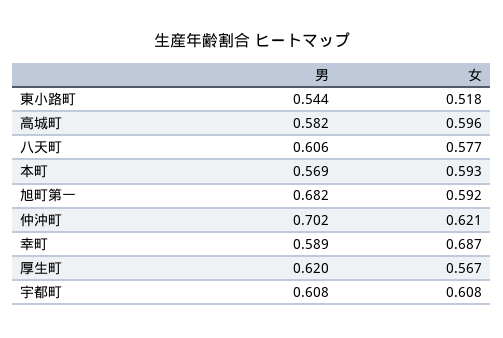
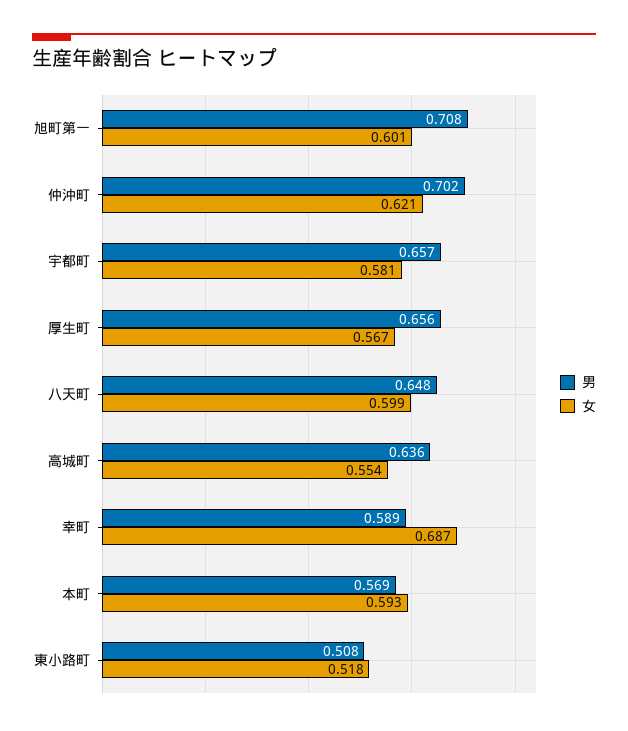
  {
    "男": {
-     "東小路町": 0.544,
+     "東小路町": 0.508,
-     "高城町": 0.582,
+     "高城町": 0.636,
-     "八天町": 0.606,
+     "八天町": 0.648,
      "本町": 0.569,
-     "旭町第一": 0.682,
+     "旭町第一": 0.708,
      "仲沖町": 0.702,
      "幸町": 0.589,
-     "厚生町": 0.62,
+     "厚生町": 0.656,
-     "宇都町": 0.608
+     "宇都町": 0.657
    },
    "女": {
      "東小路町": 0.518,
-     "高城町": 0.596,
+     "高城町": 0.554,
-     "八天町": 0.577,
+     "八天町": 0.599,
      "本町": 0.593,
-     "旭町第一": 0.592,
+     "旭町第一": 0.601,
      "仲沖町": 0.621,
      "幸町": 0.687,
      "厚生町": 0.567,
-     "宇都町": 0.608
+     "宇都町": 0.581
    }
  }

